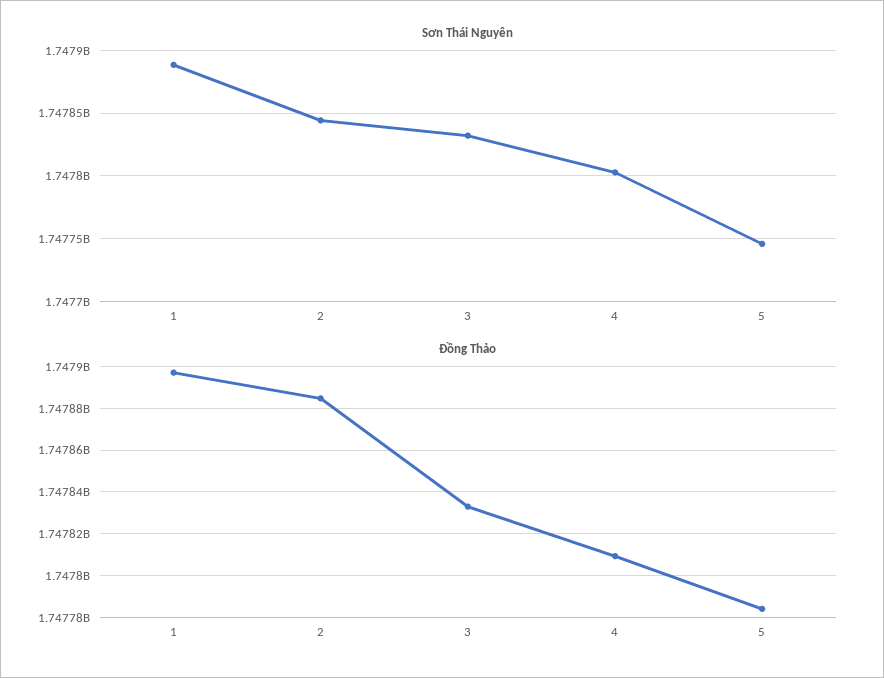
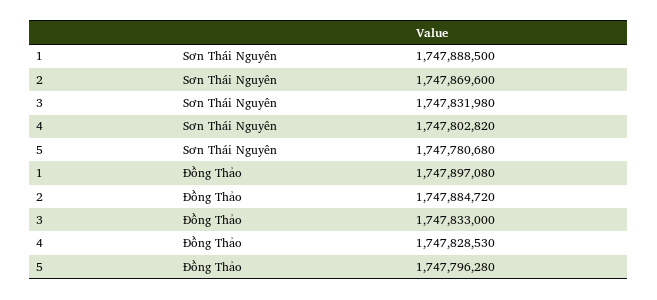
  {
    "Sơn Thái Nguyên": {
      "1": 1747888500,
-     "2": 1747845000,
+     "2": 1747869600,
      "3": 1747831980,
      "4": 1747802820,
-     "5": 1747745000
+     "5": 1747780680
    },
    "Đồng Thảo": {
      "1": 1747897080,
      "2": 1747884720,
      "3": 1747833000,
-     "4": 1747810000,
+     "4": 1747828530,
-     "5": 1747785000
+     "5": 1747796280
    }
  }

